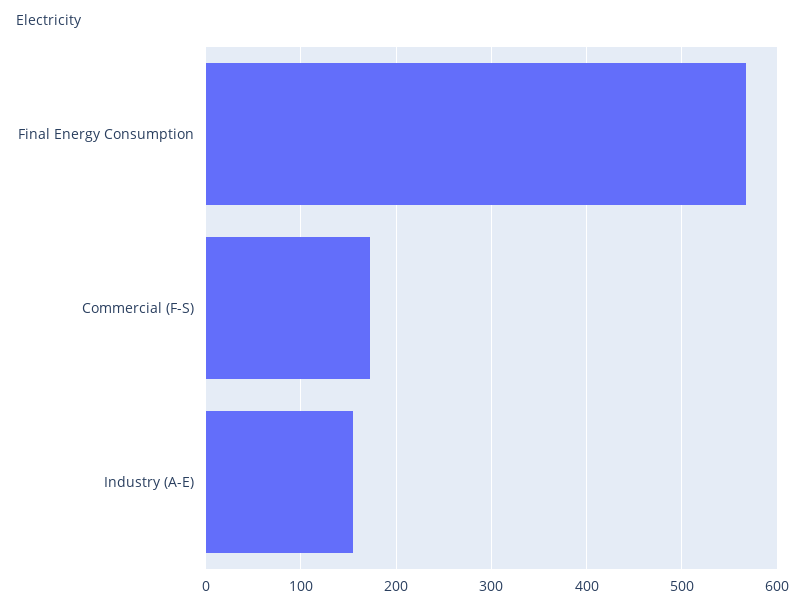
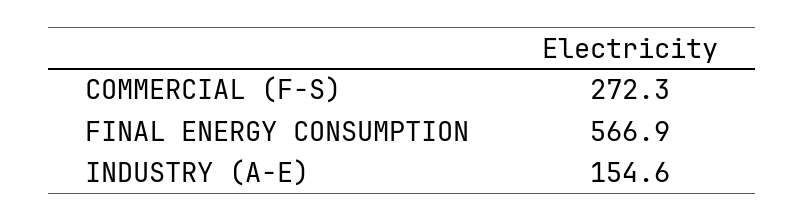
  {
    "Final Energy Consumption": 566.9,
-   "Commercial (F-S)": 170,
+   "Commercial (F-S)": 272.3,
    "Industry (A-E)": 154.6
  }

